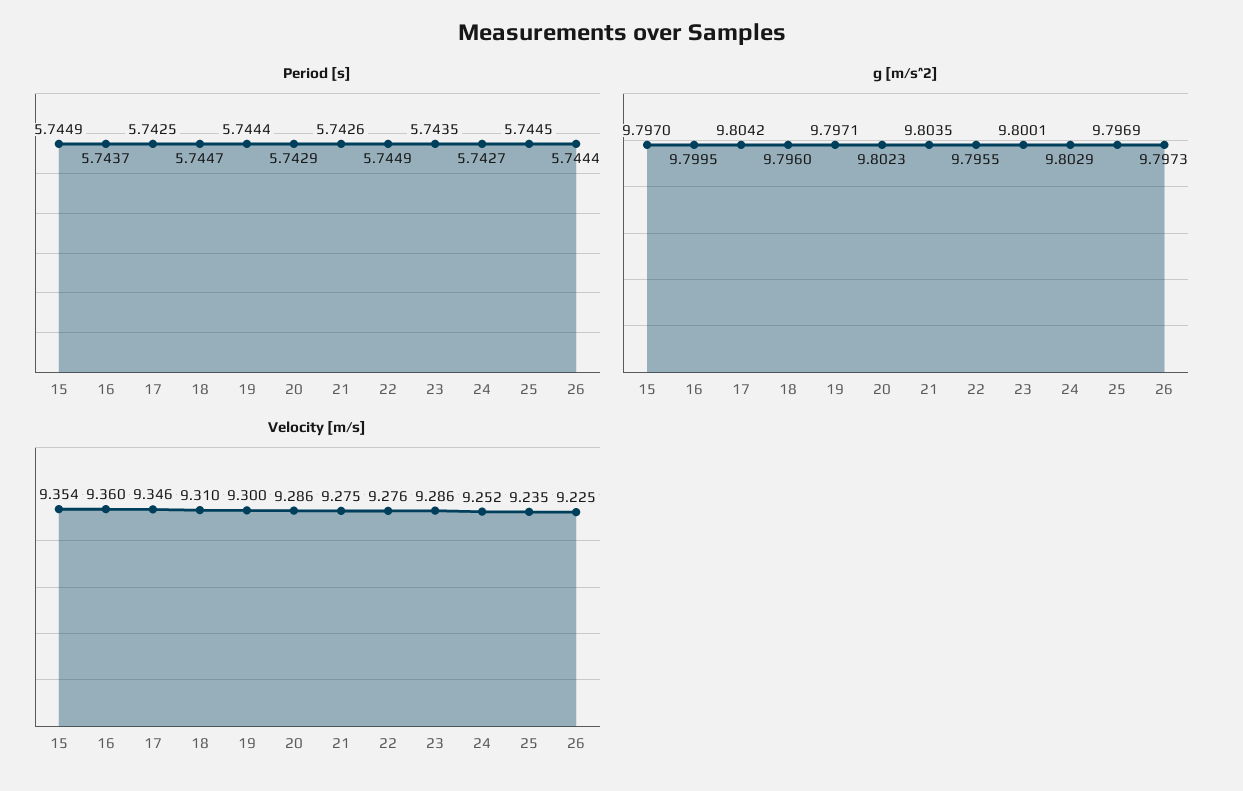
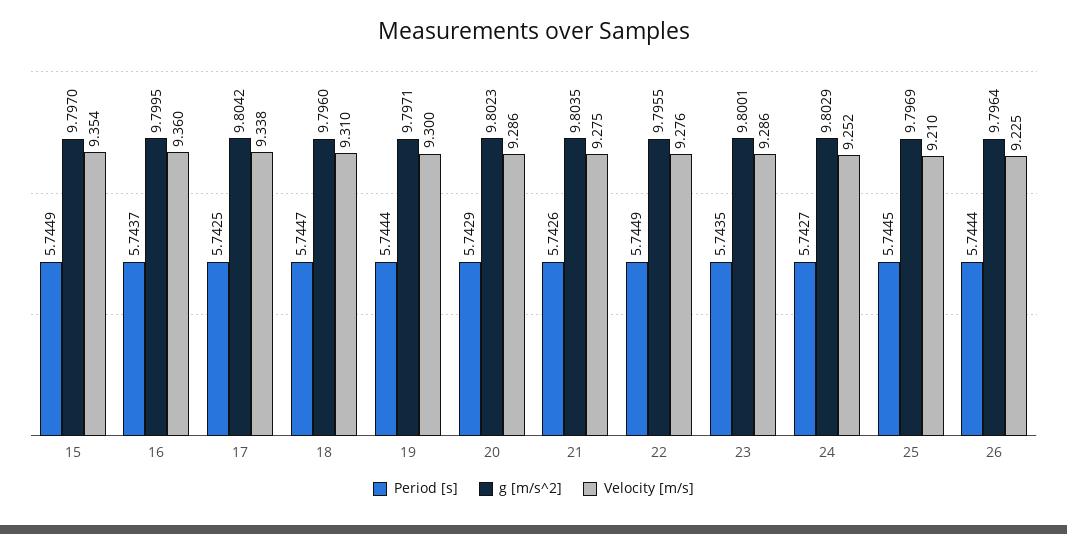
  {
    "Period [s]": {
      "15": 5.7449,
      "16": 5.7437,
      "17": 5.7425,
      "18": 5.7447,
      "19": 5.7444,
      "20": 5.7429,
      "21": 5.7426,
      "22": 5.7449,
      "23": 5.7435,
      "24": 5.7427,
      "25": 5.7445,
      "26": 5.7444
    },
    "g [m/s^2]": {
      "15": 9.797,
      "16": 9.7995,
      "17": 9.8042,
      "18": 9.796,
      "19": 9.7971,
      "20": 9.8023,
      "21": 9.8035,
      "22": 9.7955,
      "23": 9.8001,
      "24": 9.8029,
      "25": 9.7969,
-     "26": 9.7973
+     "26": 9.7964
    },
    "Velocity [m/s]": {
      "15": 9.354,
      "16": 9.36,
-     "17": 9.346,
+     "17": 9.338,
      "18": 9.31,
      "19": 9.3,
      "20": 9.286,
      "21": 9.275,
      "22": 9.276,
      "23": 9.286,
      "24": 9.252,
-     "25": 9.235,
+     "25": 9.21,
      "26": 9.225
    }
  }

